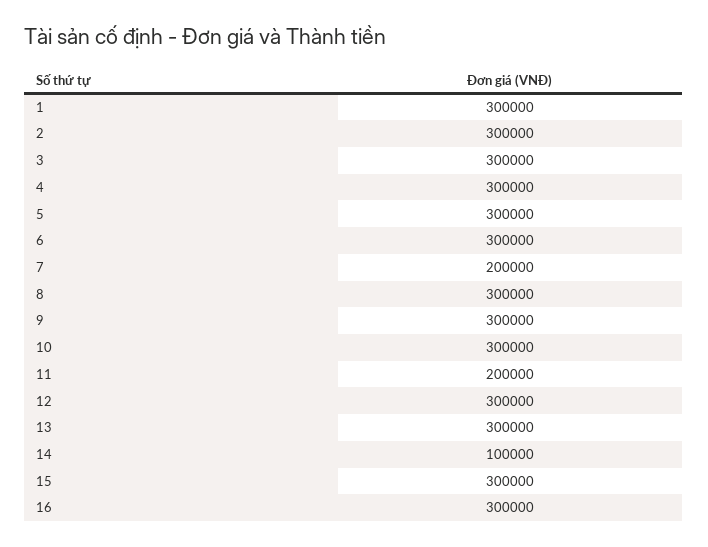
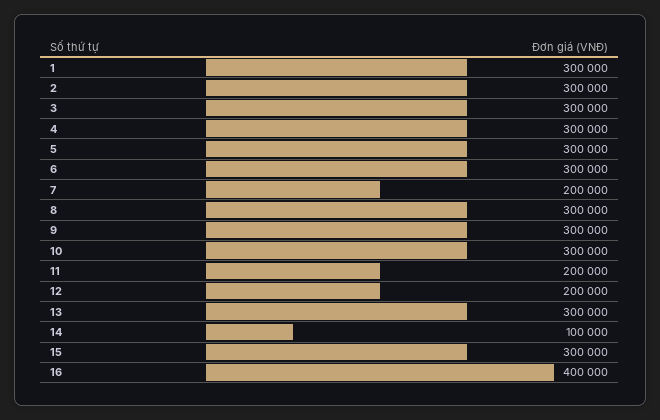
  {
    "1": 300000,
    "2": 300000,
    "3": 300000,
    "4": 300000,
    "5": 300000,
    "6": 300000,
    "7": 200000,
    "8": 300000,
    "9": 300000,
    "10": 300000,
    "11": 200000,
-   "12": 300000,
+   "12": 200000,
    "13": 300000,
    "14": 100000,
    "15": 300000,
-   "16": 300000
+   "16": 400000
  }

